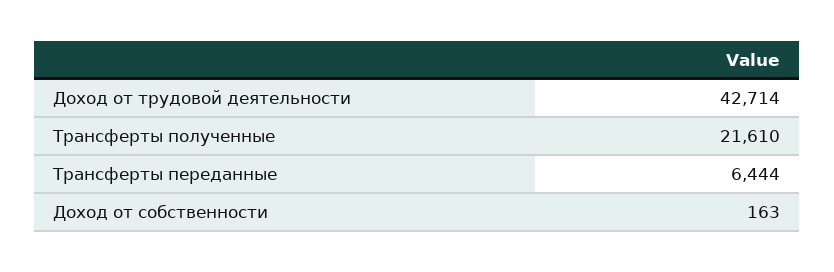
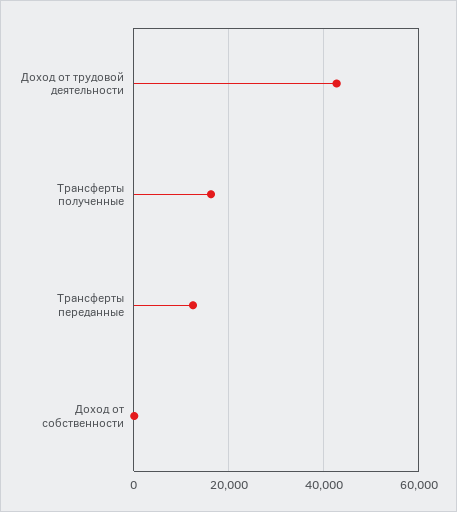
  {
    "Доход от трудовой деятельности": 42714,
-   "Трансферты полученные": 21610,
+   "Трансферты полученные": 16000,
-   "Трансферты переданные": 6444,
+   "Трансферты переданные": 12000,
    "Доход от собственности": 163
  }

